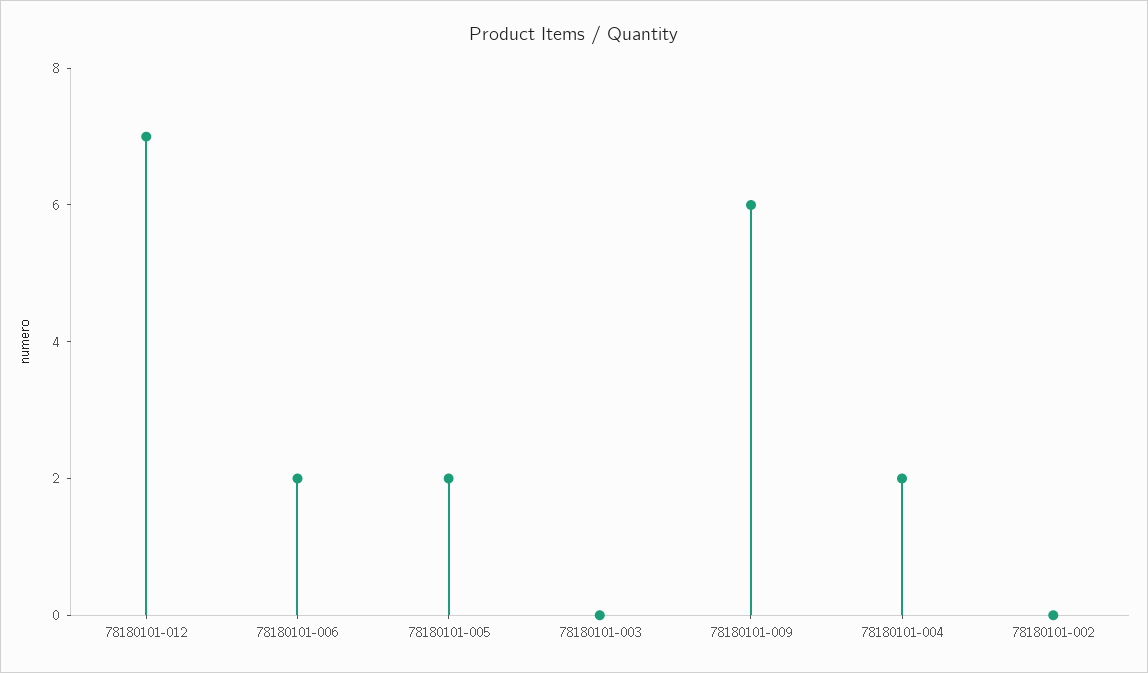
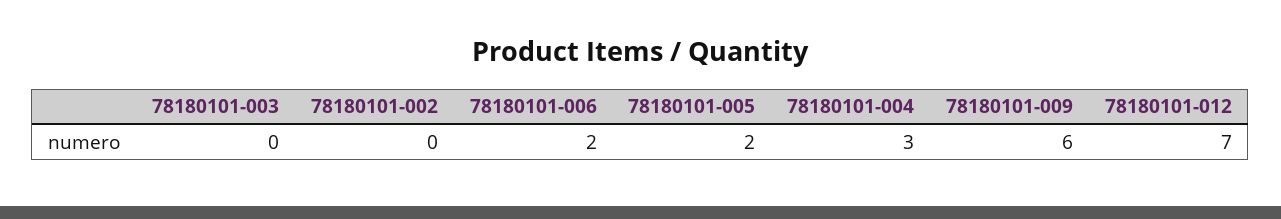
  {
    "78180101-012": 7,
    "78180101-006": 2,
    "78180101-005": 2,
    "78180101-003": 0,
    "78180101-009": 6,
-   "78180101-004": 2,
+   "78180101-004": 3,
    "78180101-002": 0
  }

